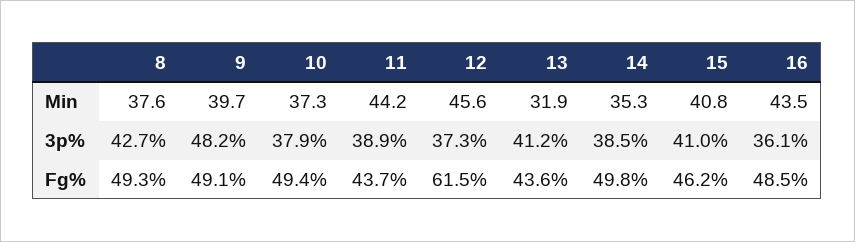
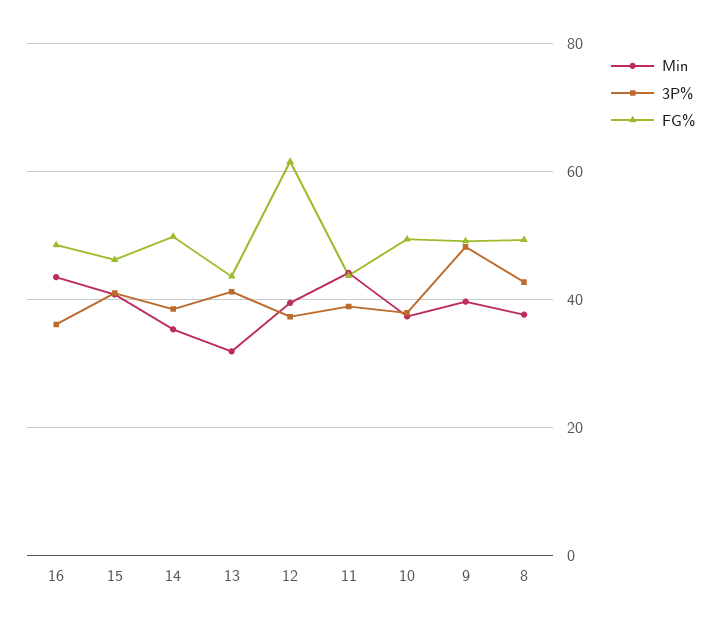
  {
    "Min": {
      "8": 37.6,
      "9": 39.7,
      "10": 37.3,
      "11": 44.2,
-     "12": 45.6,
+     "12": 40,
      "13": 31.9,
      "14": 35.3,
      "15": 40.8,
      "16": 43.5
    },
    "3p%": {
      "8": 42.7,
      "9": 48.2,
      "10": 37.9,
      "11": 38.9,
      "12": 37.3,
      "13": 41.2,
      "14": 38.5,
      "15": 41,
      "16": 36.1
    },
    "Fg%": {
      "8": 49.3,
      "9": 49.1,
      "10": 49.4,
      "11": 43.7,
      "12": 61.5,
      "13": 43.6,
      "14": 49.8,
      "15": 46.2,
      "16": 48.5
    }
  }

